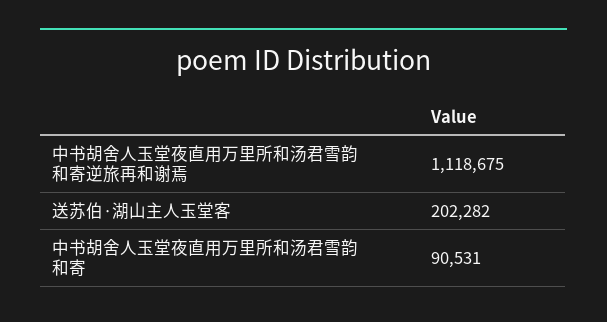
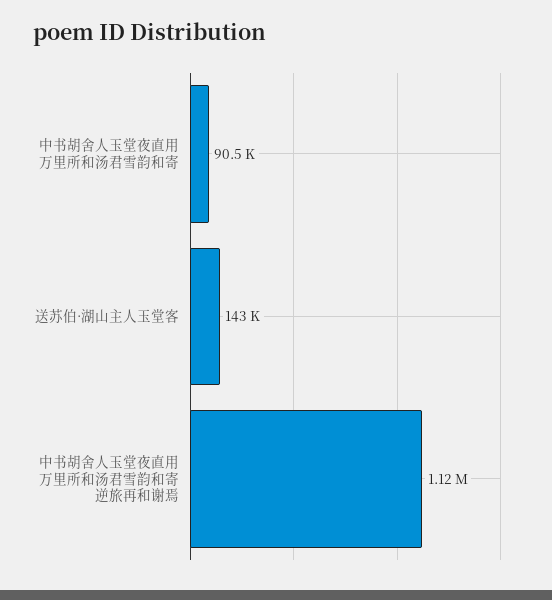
  {
    "中书胡舍人玉堂夜直用万里所和汤君雪韵和寄逆旅再和谢焉": 1118675,
-   "送苏伯·湖山主人玉堂客": 202282,
+   "送苏伯·湖山主人玉堂客": 143000,
    "中书胡舍人玉堂夜直用万里所和汤君雪韵和寄": 90531
  }

